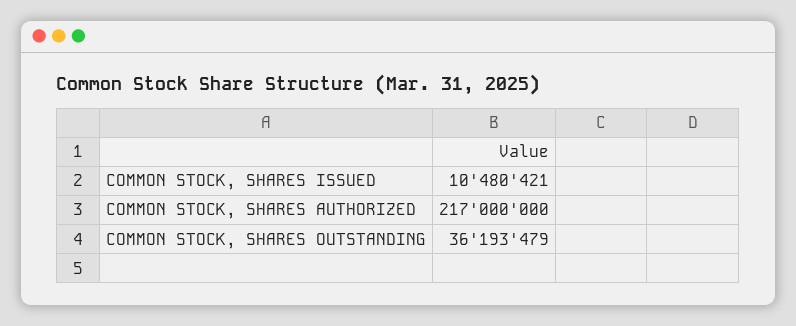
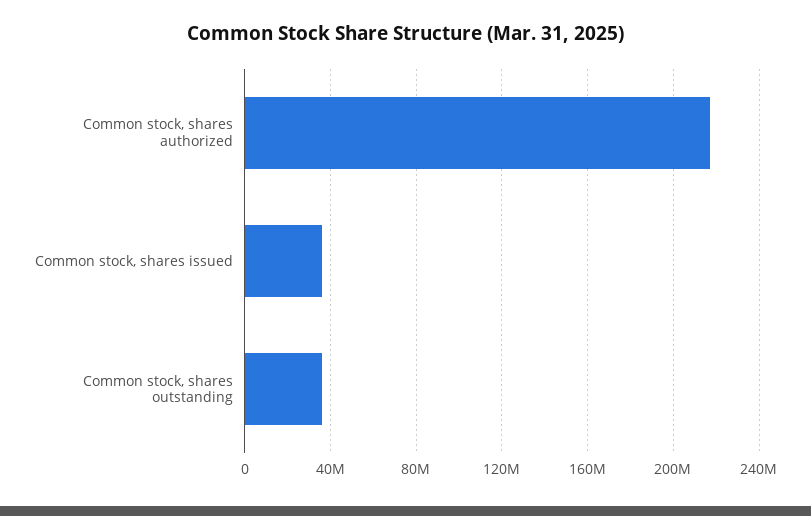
  {
-   "COMMON STOCK, SHARES ISSUED": 10480421,
+   "COMMON STOCK, SHARES ISSUED": 35000000,
    "COMMON STOCK, SHARES AUTHORIZED": 217000000,
    "COMMON STOCK, SHARES OUTSTANDING": 36193479
  }

